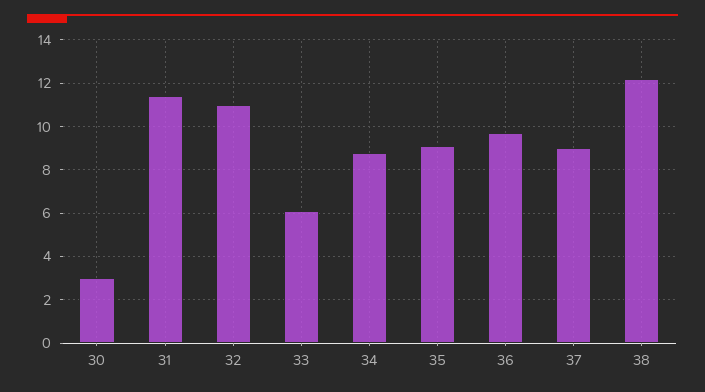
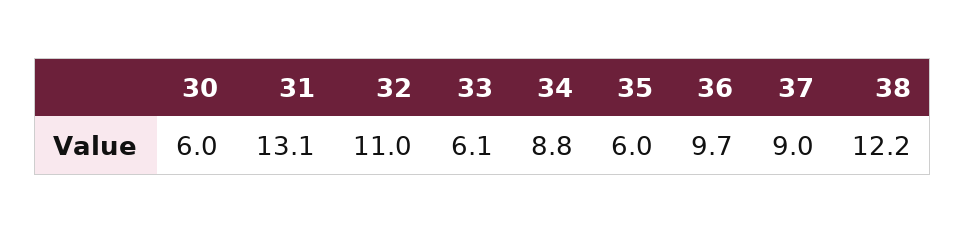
  {
-   "30": 3,
+   "30": 6,
-   "31": 11.5,
+   "31": 13.1,
    "32": 11,
    "33": 6.1,
    "34": 8.8,
-   "35": 9,
+   "35": 6,
    "36": 9.7,
    "37": 9,
    "38": 12.2
  }

